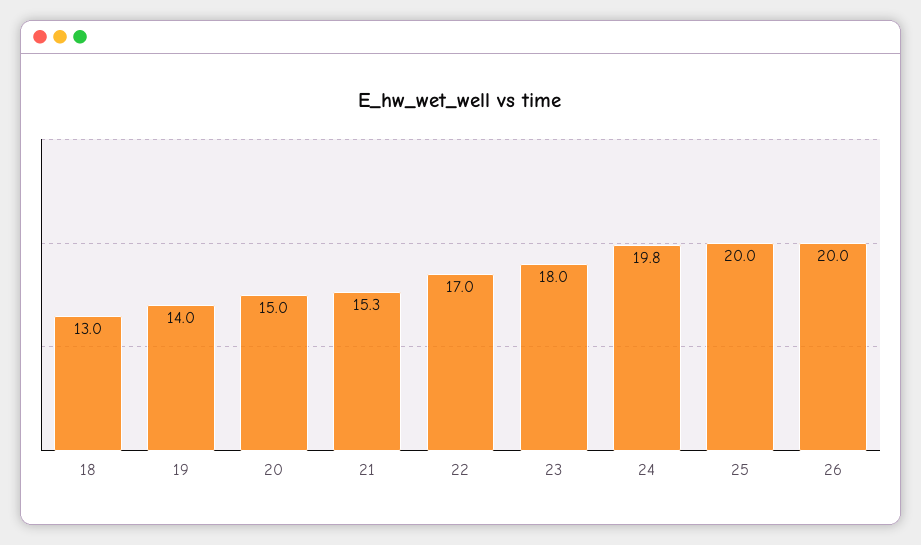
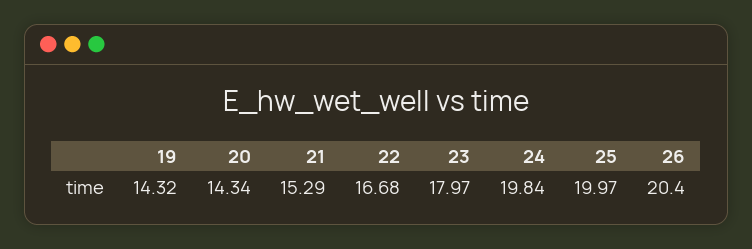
  {
-   "18": 13,
-   "19": 14,
+   "19": 14.32,
-   "20": 15,
+   "20": 14.34,
    "21": 15.29,
-   "22": 17,
+   "22": 16.68,
    "23": 17.97,
    "24": 19.84,
    "25": 19.97,
-   "26": 20
+   "26": 20.4
  }

